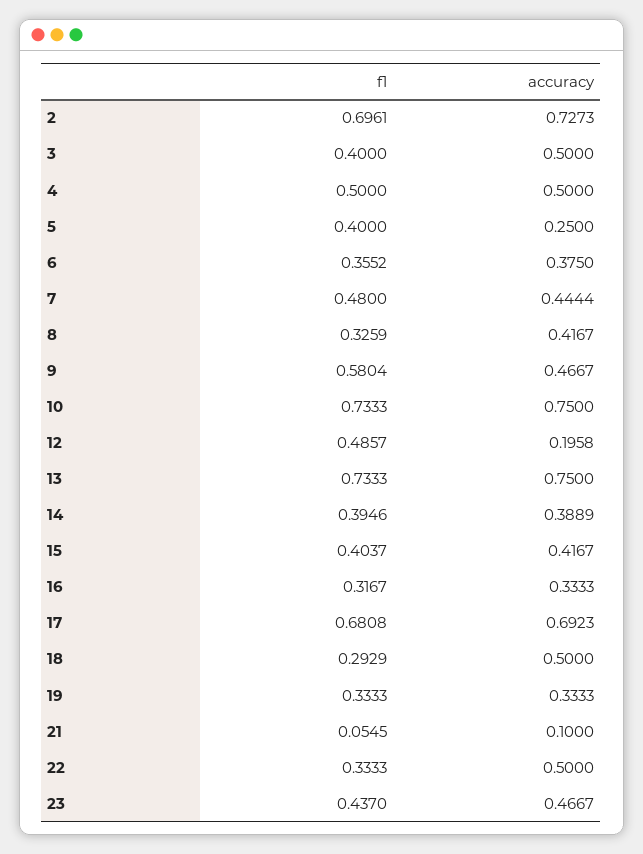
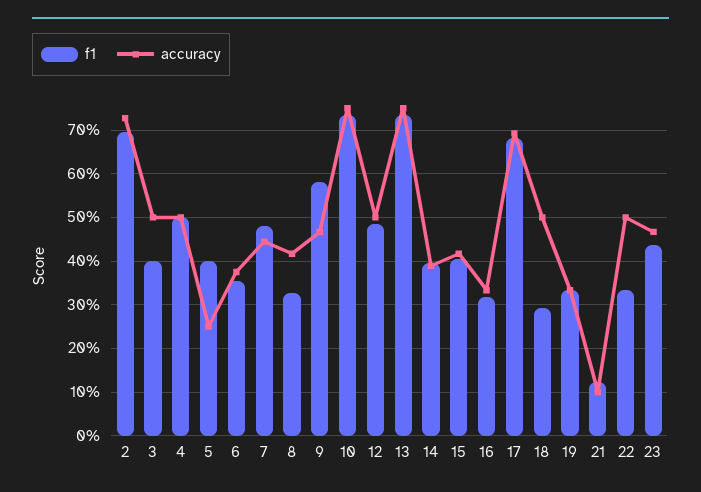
  {
    "f1": {
      "2": 0.6961,
      "3": 0.4,
      "4": 0.5,
      "5": 0.4,
      "6": 0.3552,
      "7": 0.48,
      "8": 0.3259,
      "9": 0.5804,
      "10": 0.7333,
      "12": 0.4857,
      "13": 0.7333,
      "14": 0.3946,
      "15": 0.4037,
      "16": 0.3167,
      "17": 0.6808,
      "18": 0.2929,
      "19": 0.3333,
-     "21": 0.0545,
+     "21": 0.12,
      "22": 0.3333,
      "23": 0.437
    },
    "accuracy": {
      "2": 0.7273,
      "3": 0.5,
      "4": 0.5,
      "5": 0.25,
      "6": 0.375,
      "7": 0.4444,
      "8": 0.4167,
      "9": 0.4667,
      "10": 0.75,
-     "12": 0.1958,
+     "12": 0.5,
      "13": 0.75,
      "14": 0.3889,
      "15": 0.4167,
      "16": 0.3333,
      "17": 0.6923,
      "18": 0.5,
      "19": 0.3333,
      "21": 0.1,
      "22": 0.5,
      "23": 0.4667
    }
  }

